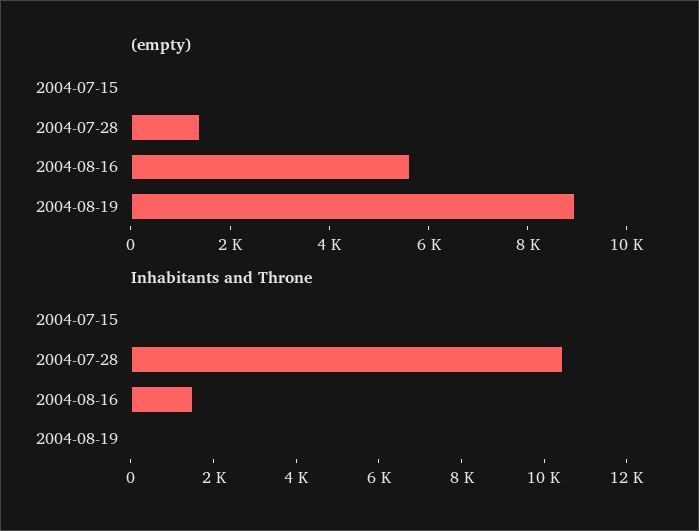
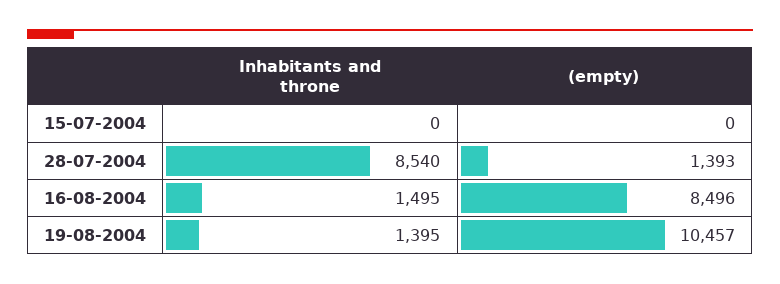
  {
    "(empty)": {
      "2004-07-15": 0,
      "2004-07-28": 1393,
-     "2004-08-16": 5500,
+     "2004-08-16": 8496,
-     "2004-08-19": 9000
+     "2004-08-19": 10457
    },
    "Inhabitants and Throne": {
      "2004-07-15": 0,
-     "2004-07-28": 10500,
+     "2004-07-28": 8540,
      "2004-08-16": 1495,
-     "2004-08-19": 0
+     "2004-08-19": 1395
    }
  }

